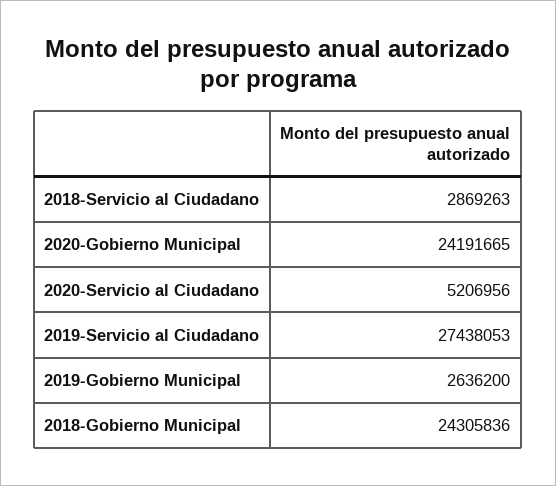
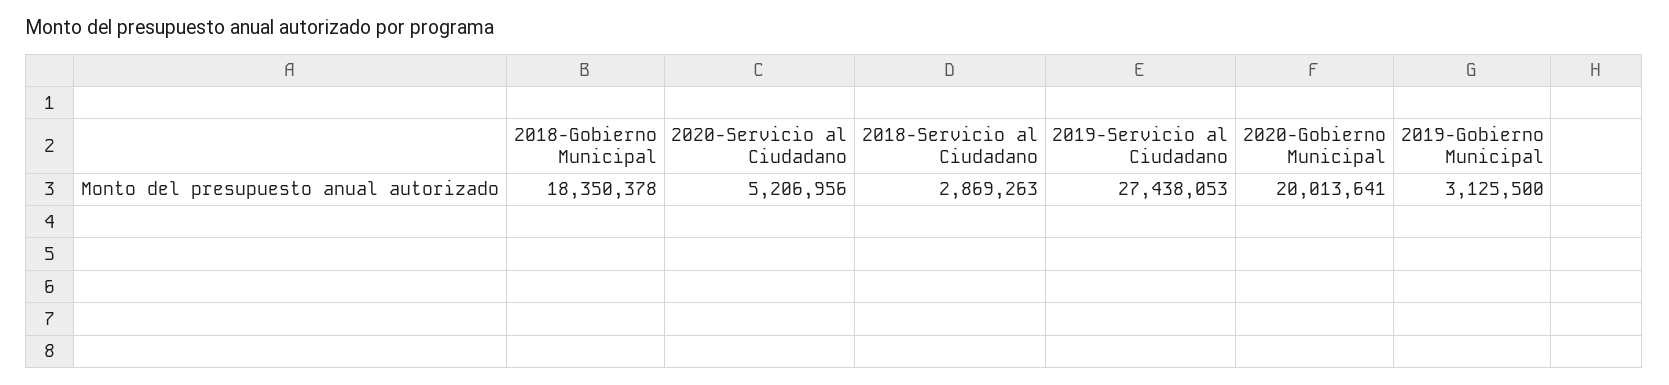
  {
    "2018-Servicio al Ciudadano": 2869263,
-   "2020-Gobierno Municipal": 24191665,
+   "2020-Gobierno Municipal": 20013641,
    "2020-Servicio al Ciudadano": 5206956,
    "2019-Servicio al Ciudadano": 27438053,
-   "2019-Gobierno Municipal": 2636200,
+   "2019-Gobierno Municipal": 3125500,
-   "2018-Gobierno Municipal": 24305836
+   "2018-Gobierno Municipal": 18350378
  }

